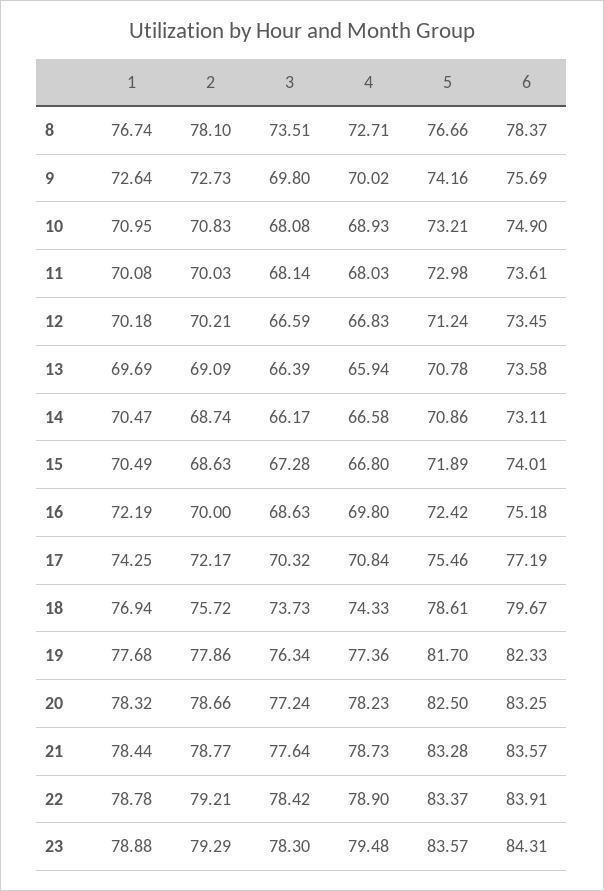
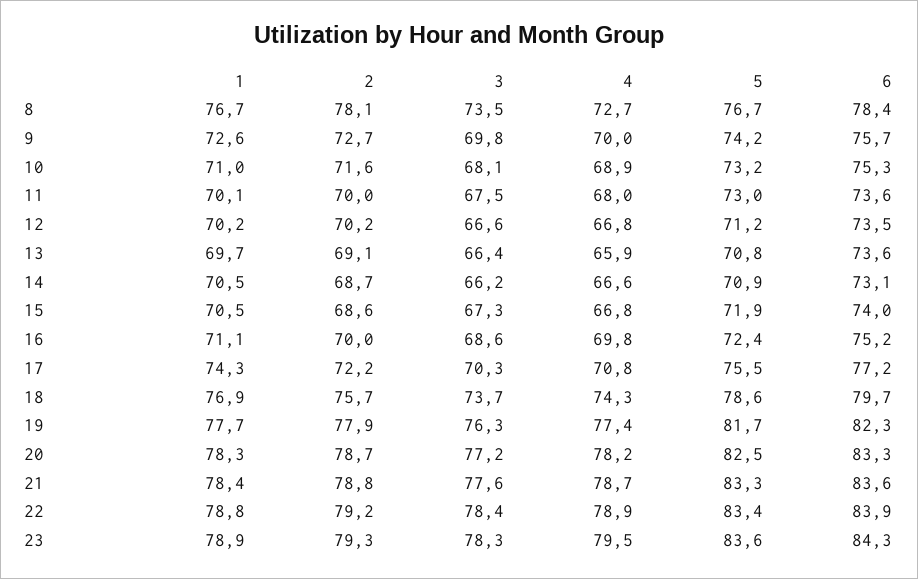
  {
    "1": {
      "8": 76.74,
      "9": 72.64,
      "10": 70.95,
      "11": 70.08,
      "12": 70.18,
      "13": 69.69,
      "14": 70.47,
      "15": 70.49,
-     "16": 72.19,
+     "16": 71.1,
      "17": 74.25,
      "18": 76.94,
      "19": 77.68,
      "20": 78.32,
      "21": 78.44,
      "22": 78.78,
      "23": 78.88
    },
    "2": {
      "8": 78.1,
      "9": 72.73,
-     "10": 70.83,
+     "10": 71.6,
      "11": 70.03,
      "12": 70.21,
      "13": 69.09,
      "14": 68.74,
      "15": 68.63,
      "16": 70,
      "17": 72.17,
      "18": 75.72,
      "19": 77.86,
      "20": 78.66,
      "21": 78.77,
      "22": 79.21,
      "23": 79.29
    },
    "3": {
      "8": 73.51,
      "9": 69.8,
      "10": 68.08,
-     "11": 68.14,
+     "11": 67.5,
      "12": 66.59,
      "13": 66.39,
      "14": 66.17,
      "15": 67.28,
      "16": 68.63,
      "17": 70.32,
      "18": 73.73,
      "19": 76.34,
      "20": 77.24,
      "21": 77.64,
      "22": 78.42,
      "23": 78.3
    },
    "4": {
      "8": 72.71,
      "9": 70.02,
      "10": 68.93,
      "11": 68.03,
      "12": 66.83,
      "13": 65.94,
      "14": 66.58,
      "15": 66.8,
      "16": 69.8,
      "17": 70.84,
      "18": 74.33,
      "19": 77.36,
      "20": 78.23,
      "21": 78.73,
      "22": 78.9,
      "23": 79.48
    },
    "5": {
      "8": 76.66,
      "9": 74.16,
      "10": 73.21,
      "11": 72.98,
      "12": 71.24,
      "13": 70.78,
      "14": 70.86,
      "15": 71.89,
      "16": 72.42,
      "17": 75.46,
      "18": 78.61,
      "19": 81.7,
      "20": 82.5,
      "21": 83.28,
      "22": 83.37,
      "23": 83.57
    },
    "6": {
      "8": 78.37,
      "9": 75.69,
-     "10": 74.9,
+     "10": 75.3,
      "11": 73.61,
      "12": 73.45,
      "13": 73.58,
      "14": 73.11,
      "15": 74.01,
      "16": 75.18,
      "17": 77.19,
      "18": 79.67,
      "19": 82.33,
      "20": 83.25,
      "21": 83.57,
      "22": 83.91,
      "23": 84.31
    }
  }

